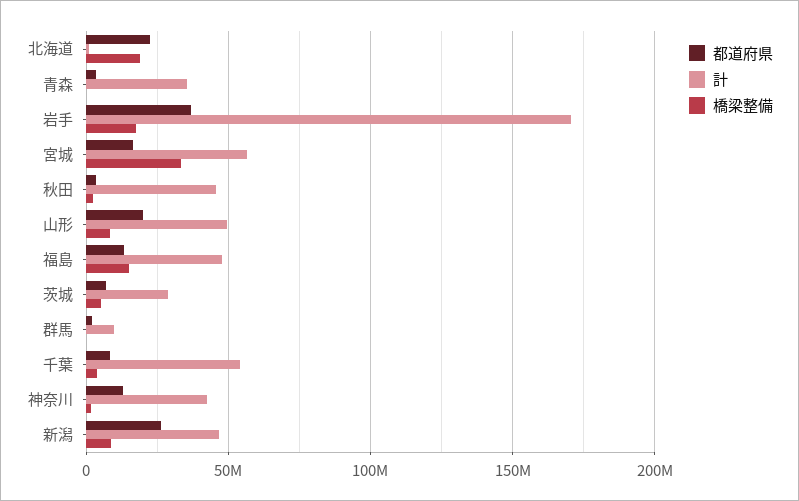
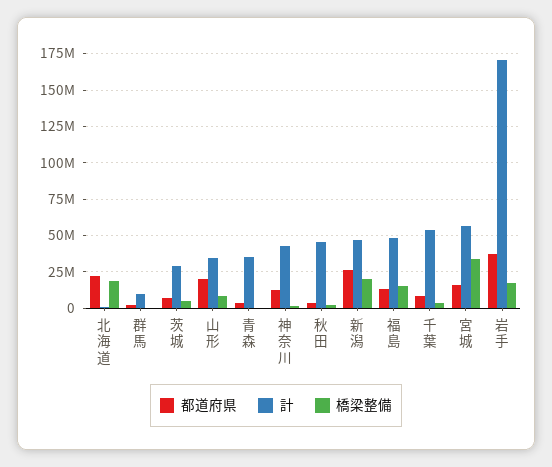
  {
    "都道府県": {
      "北海道": 20000000,
      "青森": 5000000,
      "岩手": 35000000,
      "宮城": 15000000,
      "秋田": 5000000,
      "山形": 20000000,
      "福島": 15000000,
      "茨城": 5000000,
      "群馬": 0,
      "千葉": 10000000,
      "神奈川": 15000000,
      "新潟": 25000000
    },
    "計": {
      "北海道": 0,
      "青森": 35000000,
      "岩手": 170000000,
      "宮城": 55000000,
      "秋田": 45000000,
-     "山形": 50000000,
+     "山形": 35000000,
      "福島": 50000000,
      "茨城": 30000000,
      "群馬": 10000000,
      "千葉": 55000000,
      "神奈川": 45000000,
      "新潟": 45000000
    },
    "橋梁整備": {
      "北海道": 20000000,
      "青森": 0,
      "岩手": 20000000,
      "宮城": 35000000,
      "秋田": 0,
      "山形": 10000000,
      "福島": 15000000,
      "茨城": 5000000,
      "群馬": 0,
      "千葉": 5000000,
      "神奈川": 0,
-     "新潟": 10000000
+     "新潟": 20000000
    }
  }

